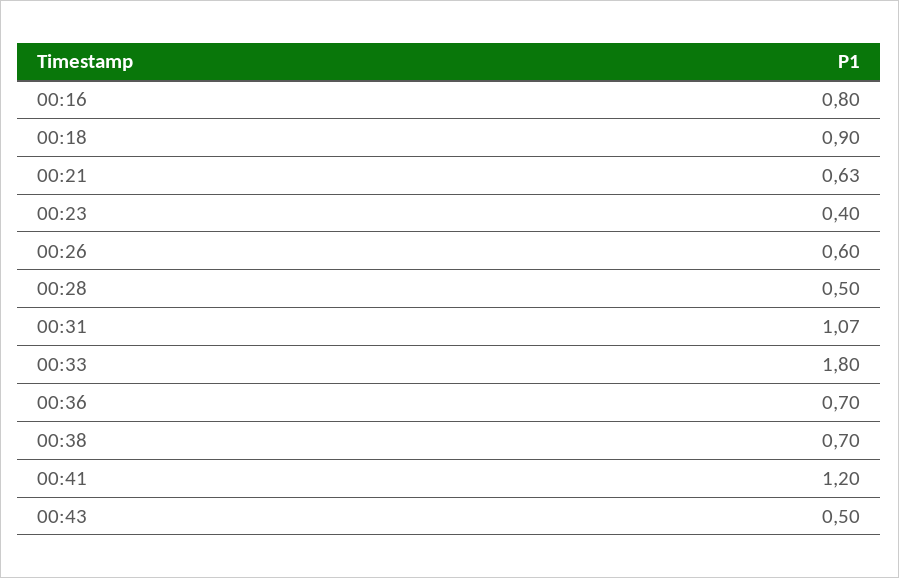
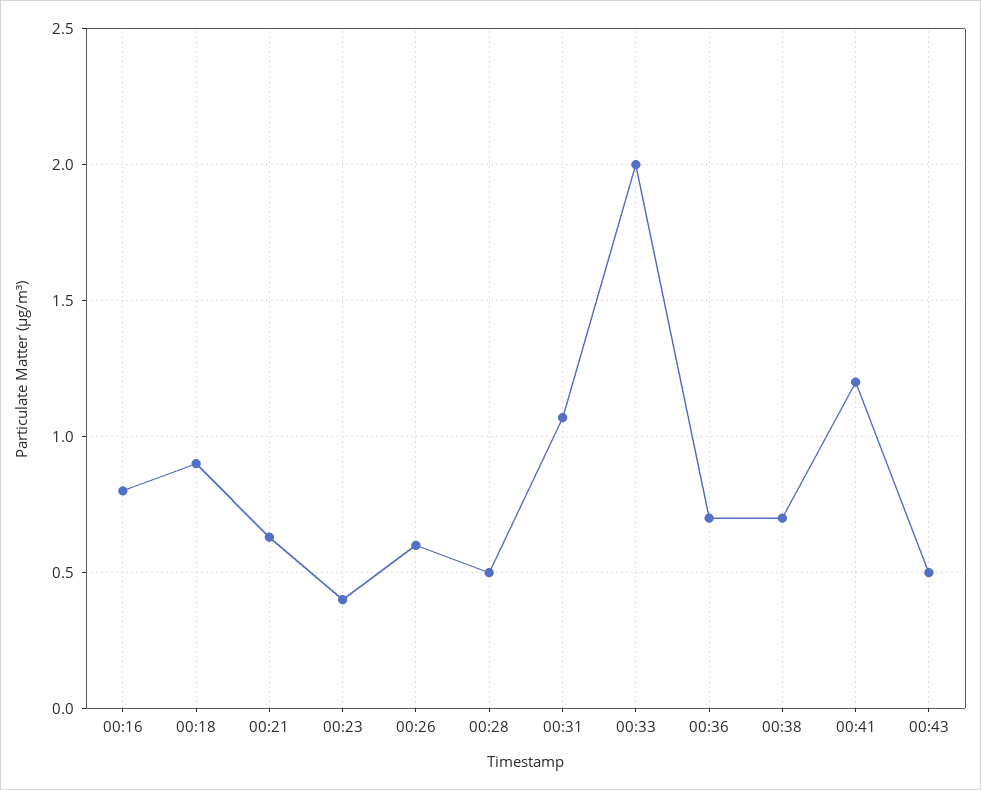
  {
    "00:16": 0.8,
    "00:18": 0.9,
    "00:21": 0.63,
    "00:23": 0.4,
    "00:26": 0.6,
    "00:28": 0.5,
    "00:31": 1.07,
-   "00:33": 1.8,
+   "00:33": 2,
    "00:36": 0.7,
    "00:38": 0.7,
    "00:41": 1.2,
    "00:43": 0.5
  }

